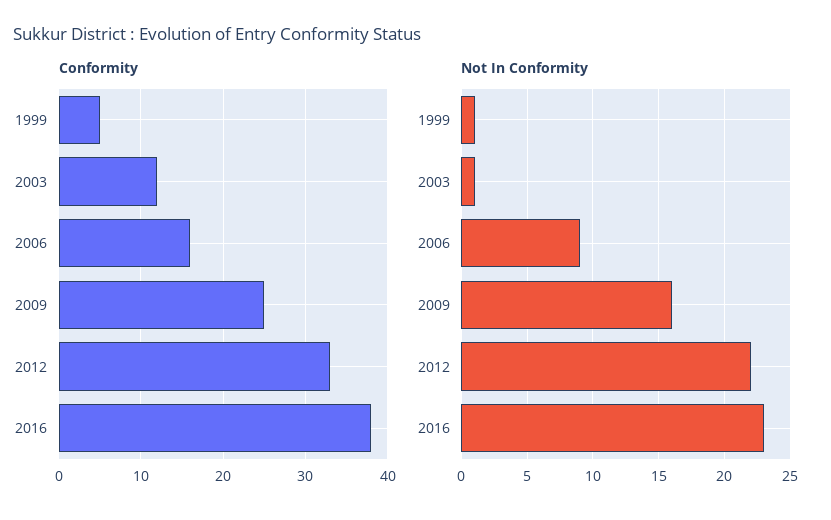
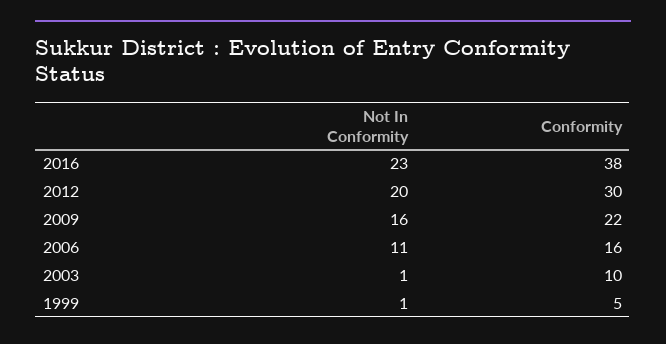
  {
    "Conformity": {
      "1999": 5,
-     "2003": 12,
+     "2003": 10,
      "2006": 16,
-     "2009": 25,
+     "2009": 22,
-     "2012": 33,
+     "2012": 30,
      "2016": 38
    },
    "Not In Conformity": {
      "1999": 1,
      "2003": 1,
-     "2006": 9,
+     "2006": 11,
      "2009": 16,
-     "2012": 22,
+     "2012": 20,
      "2016": 23
    }
  }

